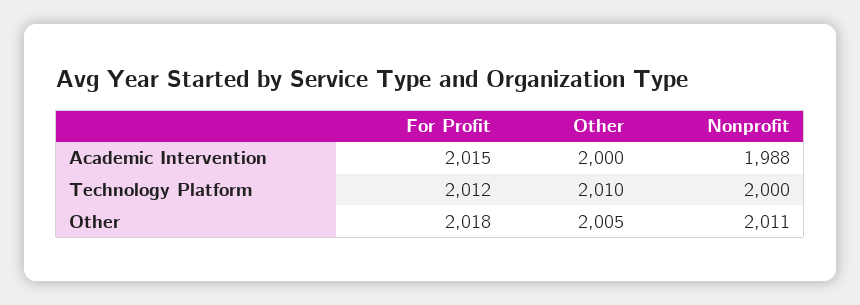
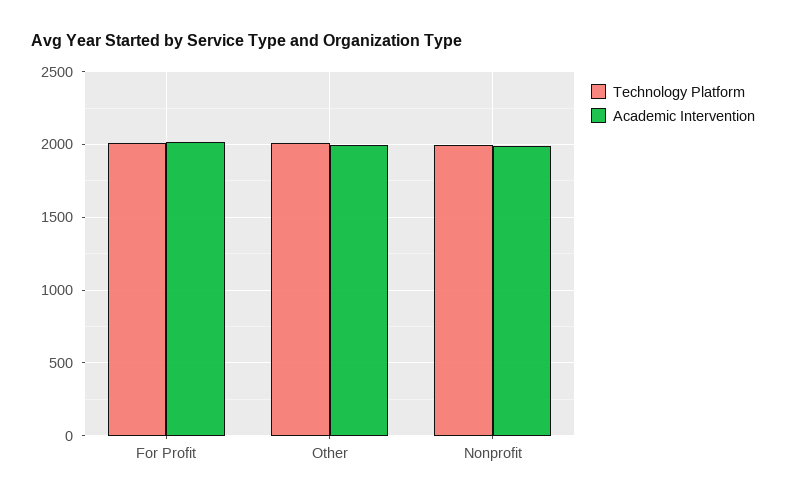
  {
    "Academic Intervention": {
      "For Profit": 2015,
      "Other": 2000,
      "Nonprofit": 1988
    },
    "Technology Platform": {
      "For Profit": 2012,
      "Other": 2010,
      "Nonprofit": 2000
-   },
+   }
-   "Other": {
-     "For Profit": 2018,
-     "Other": 2005,
-     "Nonprofit": 2011
-   }
  }

